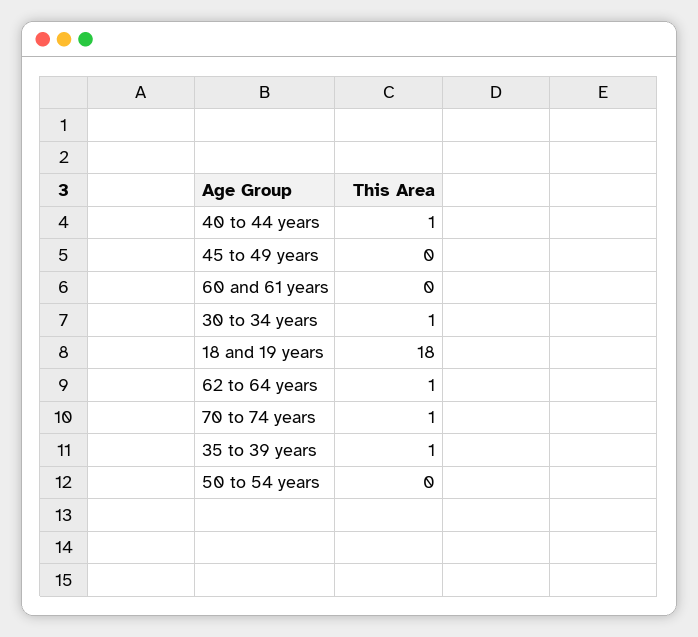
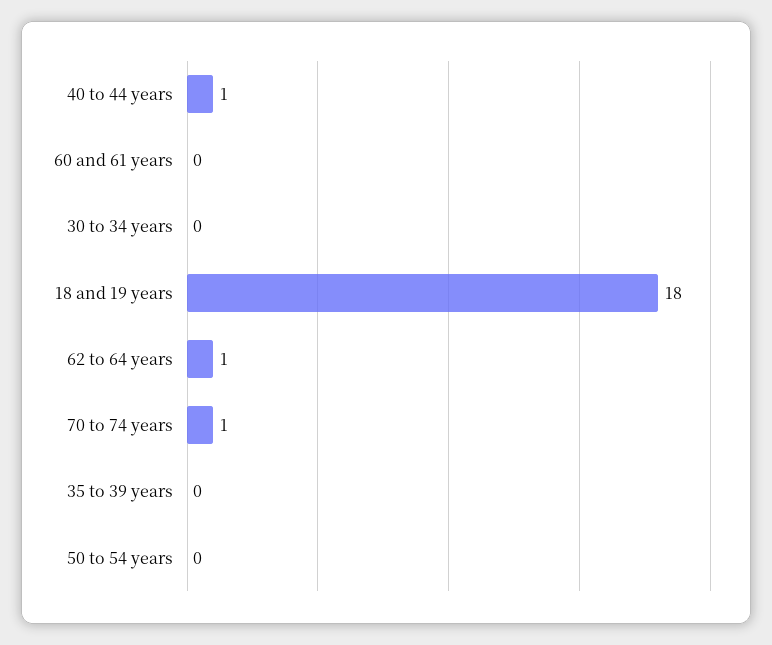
  {
    "40 to 44 years": 1,
-   "45 to 49 years": 0,
    "60 and 61 years": 0,
-   "30 to 34 years": 1,
+   "30 to 34 years": 0,
    "18 and 19 years": 18,
    "62 to 64 years": 1,
    "70 to 74 years": 1,
-   "35 to 39 years": 1,
+   "35 to 39 years": 0,
    "50 to 54 years": 0
  }

